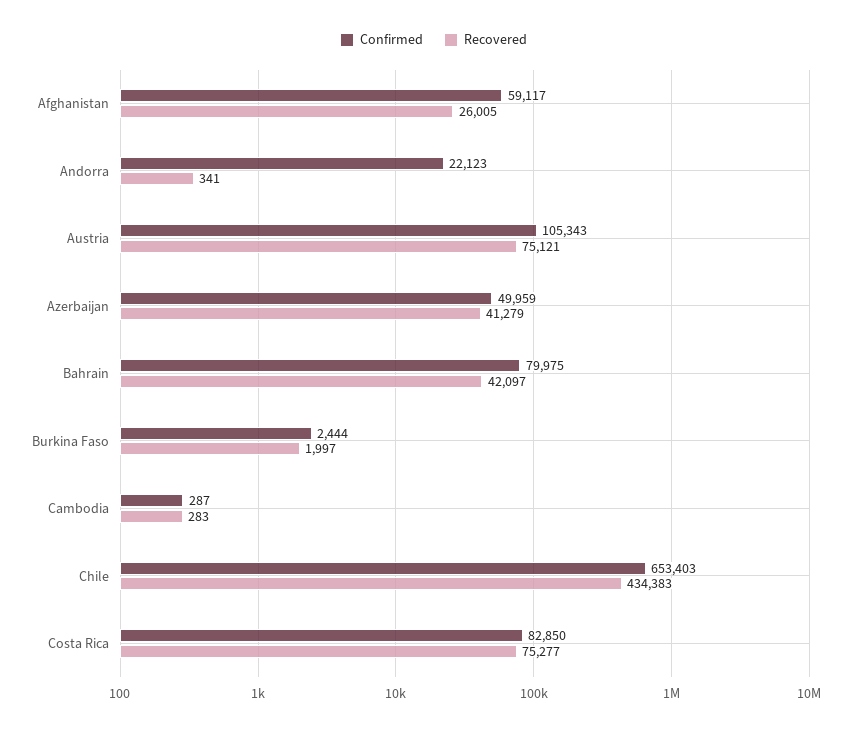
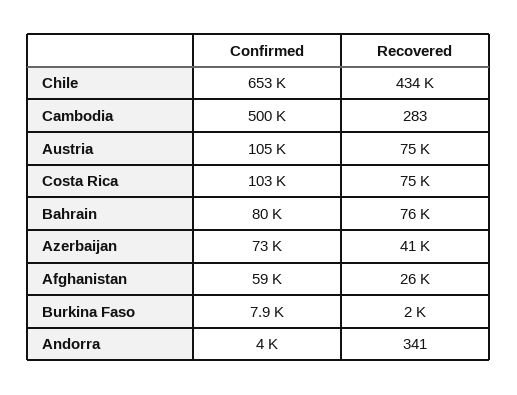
  {
    "Confirmed": {
      "Afghanistan": 59117,
-     "Andorra": 22123,
+     "Andorra": 4000,
      "Austria": 105343,
-     "Azerbaijan": 49959,
+     "Azerbaijan": 73000,
      "Bahrain": 79975,
-     "Burkina Faso": 2444,
+     "Burkina Faso": 7900,
-     "Cambodia": 287,
+     "Cambodia": 500000,
      "Chile": 653403,
-     "Costa Rica": 82850
+     "Costa Rica": 103000
    },
    "Recovered": {
      "Afghanistan": 26005,
      "Andorra": 341,
      "Austria": 75121,
      "Azerbaijan": 41279,
-     "Bahrain": 42097,
+     "Bahrain": 76000,
      "Burkina Faso": 1997,
      "Cambodia": 283,
      "Chile": 434383,
      "Costa Rica": 75277
    }
  }

